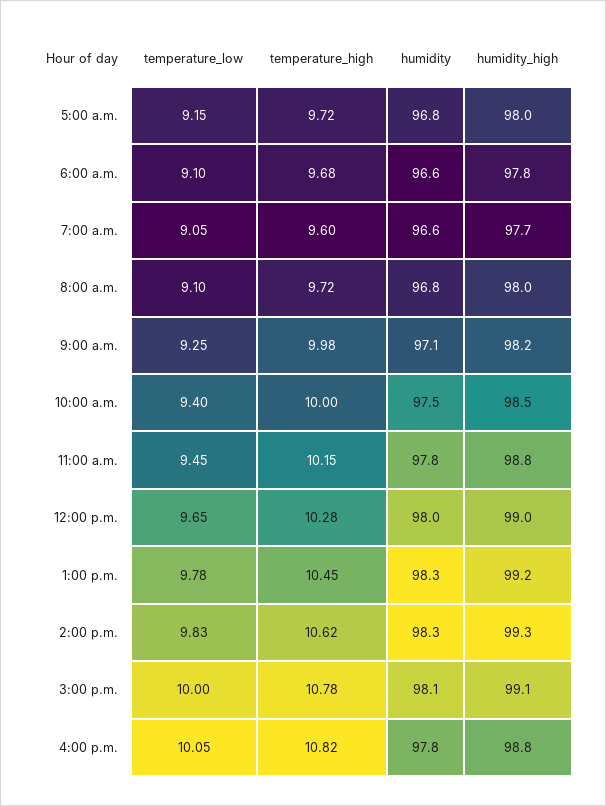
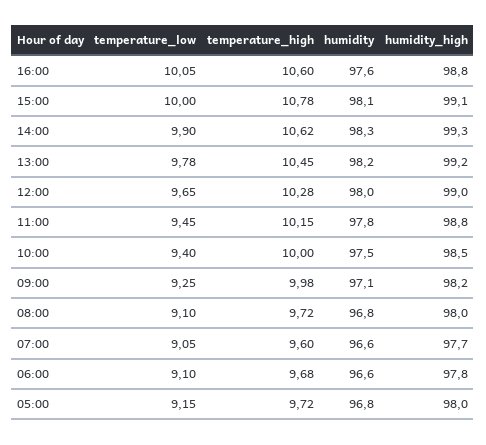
  {
    "temperature_low": {
      "5:00 a.m.": 9.15,
      "6:00 a.m.": 9.1,
      "7:00 a.m.": 9.05,
      "8:00 a.m.": 9.1,
      "9:00 a.m.": 9.25,
      "10:00 a.m.": 9.4,
      "11:00 a.m.": 9.45,
      "12:00 p.m.": 9.65,
      "1:00 p.m.": 9.78,
-     "2:00 p.m.": 9.83,
+     "2:00 p.m.": 9.9,
      "3:00 p.m.": 10,
      "4:00 p.m.": 10.05
    },
    "temperature_high": {
      "5:00 a.m.": 9.72,
      "6:00 a.m.": 9.68,
      "7:00 a.m.": 9.6,
      "8:00 a.m.": 9.72,
      "9:00 a.m.": 9.98,
      "10:00 a.m.": 10,
      "11:00 a.m.": 10.15,
      "12:00 p.m.": 10.28,
      "1:00 p.m.": 10.45,
      "2:00 p.m.": 10.62,
      "3:00 p.m.": 10.78,
-     "4:00 p.m.": 10.82
+     "4:00 p.m.": 10.6
    },
    "humidity": {
      "5:00 a.m.": 96.8,
      "6:00 a.m.": 96.6,
      "7:00 a.m.": 96.6,
      "8:00 a.m.": 96.8,
      "9:00 a.m.": 97.1,
      "10:00 a.m.": 97.5,
      "11:00 a.m.": 97.8,
      "12:00 p.m.": 98,
-     "1:00 p.m.": 98.3,
+     "1:00 p.m.": 98.2,
      "2:00 p.m.": 98.3,
      "3:00 p.m.": 98.1,
-     "4:00 p.m.": 97.8
+     "4:00 p.m.": 97.6
    },
    "humidity_high": {
      "5:00 a.m.": 98,
      "6:00 a.m.": 97.8,
      "7:00 a.m.": 97.7,
      "8:00 a.m.": 98,
      "9:00 a.m.": 98.2,
      "10:00 a.m.": 98.5,
      "11:00 a.m.": 98.8,
      "12:00 p.m.": 99,
      "1:00 p.m.": 99.2,
      "2:00 p.m.": 99.3,
      "3:00 p.m.": 99.1,
      "4:00 p.m.": 98.8
    }
  }

